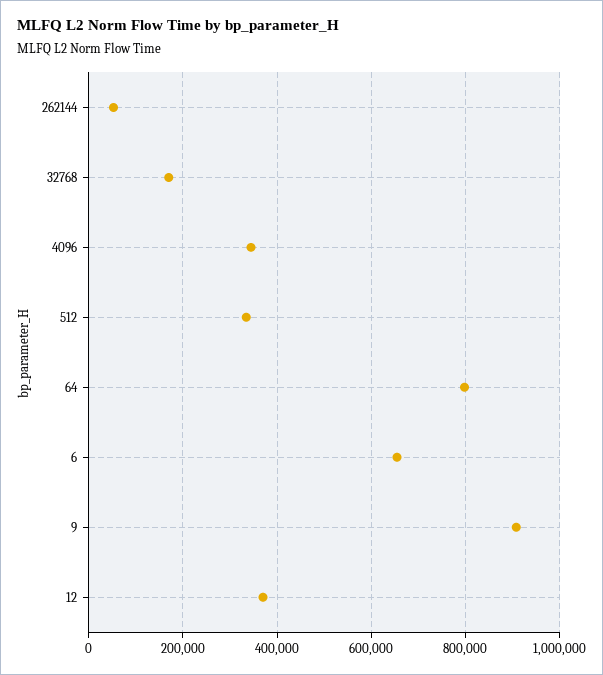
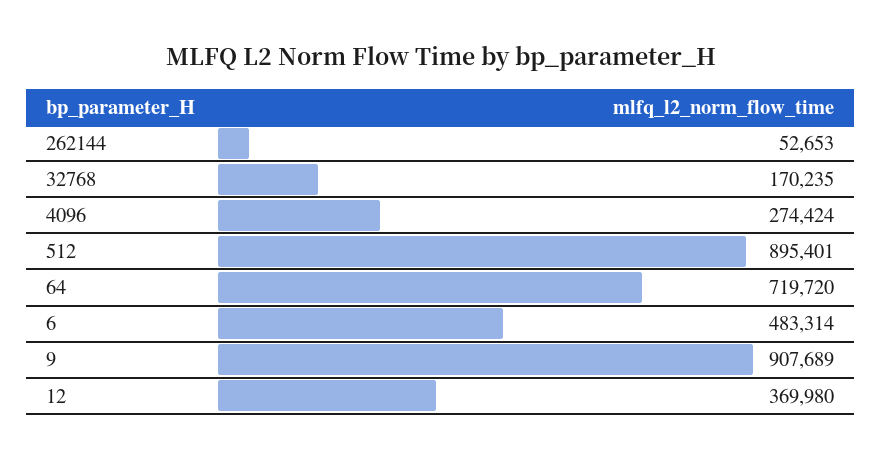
  {
    "262144": 52653,
    "32768": 170235,
-   "4096": 340000,
+   "4096": 274424,
-   "512": 340000,
+   "512": 895401,
-   "64": 800000,
+   "64": 719720,
-   "6": 660000,
+   "6": 483314,
    "9": 907689,
    "12": 369980
  }

